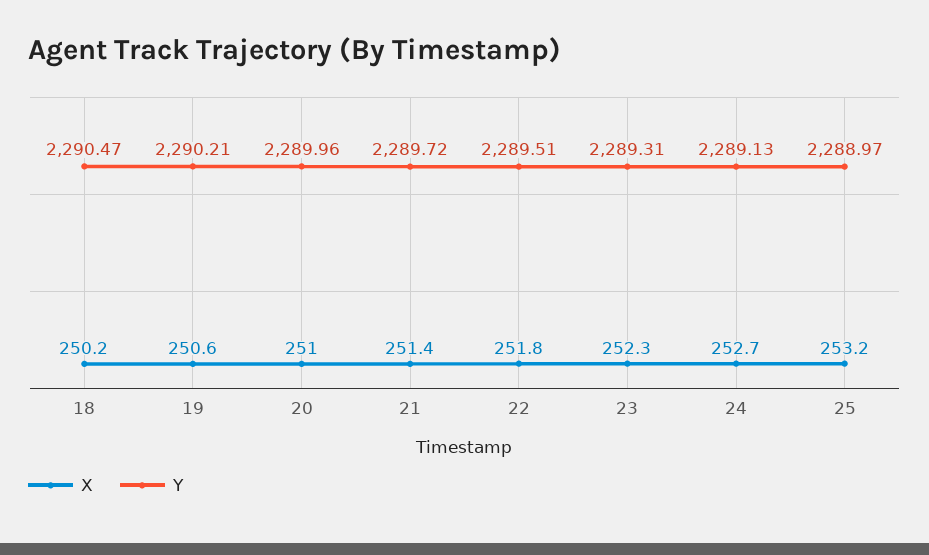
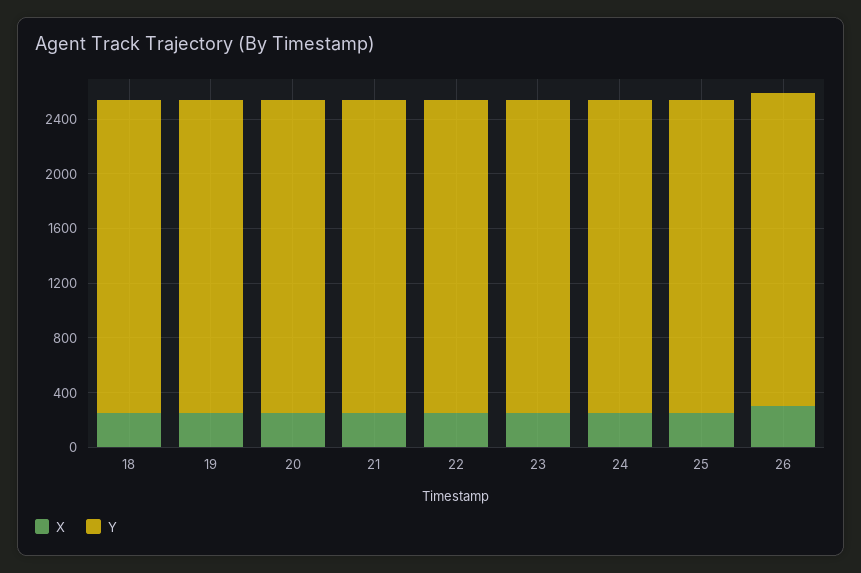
  {
    "X": {
      "18": 250.2,
      "19": 250.6,
      "20": 251,
      "21": 251.4,
      "22": 251.8,
      "23": 252.3,
      "24": 252.7,
-     "25": 253.2
+     "25": 253.2,
+     "26": 300
    },
    "Y": {
      "18": 2290.47,
      "19": 2290.21,
      "20": 2289.96,
      "21": 2289.72,
      "22": 2289.51,
      "23": 2289.31,
      "24": 2289.13,
-     "25": 2288.97
+     "25": 2288.97,
+     "26": 2300
    }
  }

